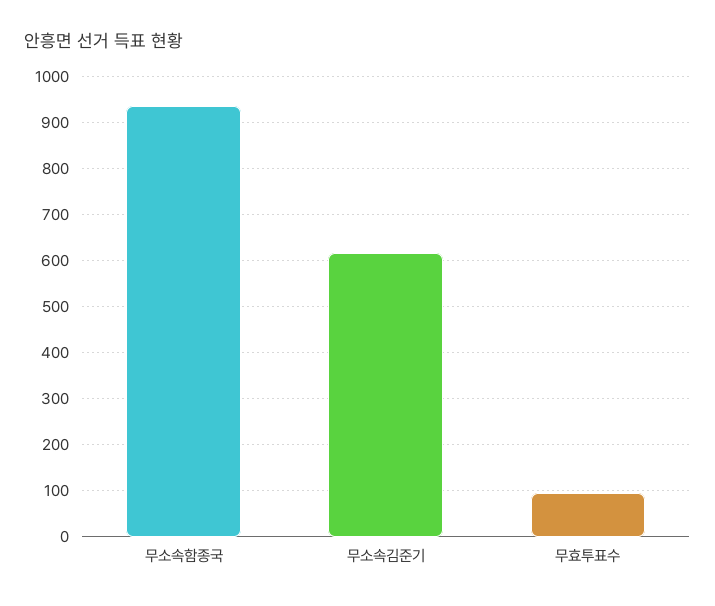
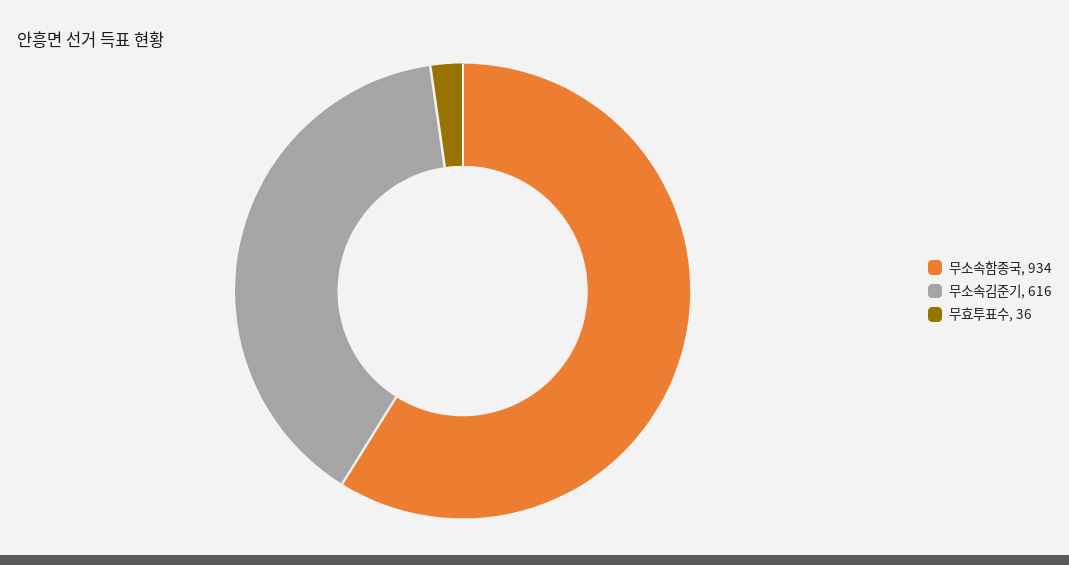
  {
    "무소속함종국": 934,
    "무소속김준기": 616,
-   "무효투표수": 100
+   "무효투표수": 36
  }

